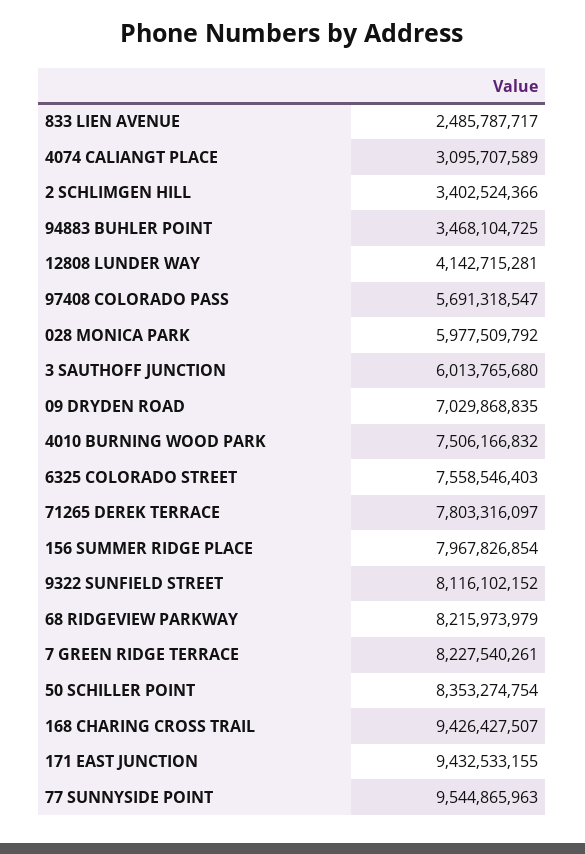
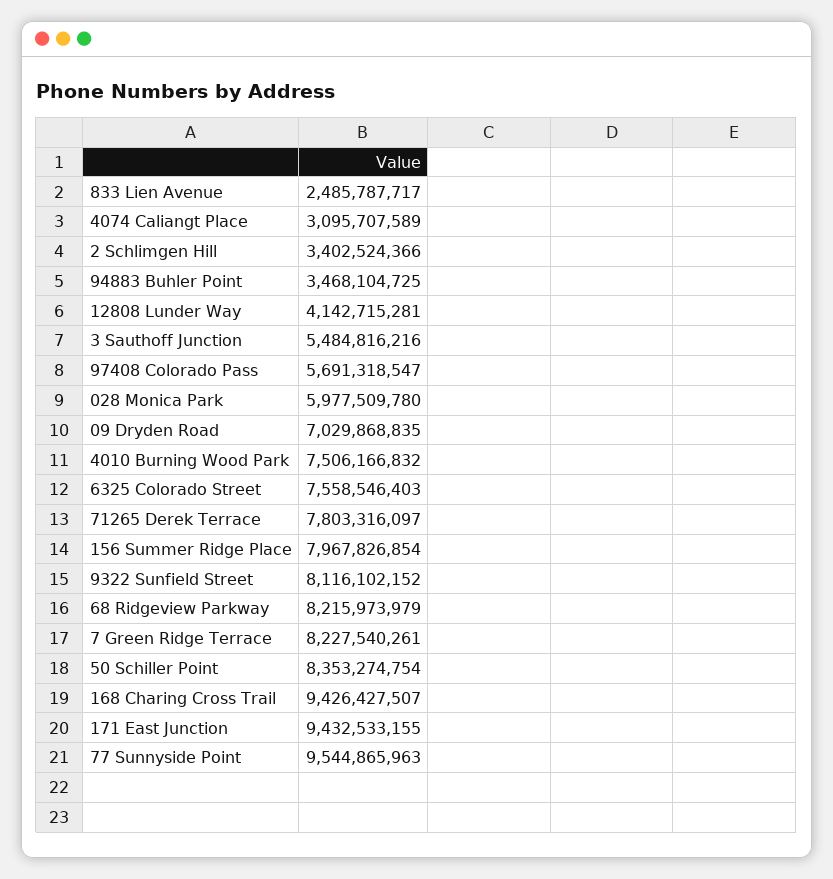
  {
    "833 LIEN AVENUE": 2485787717,
    "4074 CALIANGT PLACE": 3095707589,
    "2 SCHLIMGEN HILL": 3402524366,
    "94883 BUHLER POINT": 3468104725,
    "12808 LUNDER WAY": 4142715281,
    "97408 COLORADO PASS": 5691318547,
-   "028 MONICA PARK": 5977509792,
+   "028 MONICA PARK": 5977509780,
-   "3 SAUTHOFF JUNCTION": 6013765680,
+   "3 SAUTHOFF JUNCTION": 5484816216,
    "09 DRYDEN ROAD": 7029868835,
    "4010 BURNING WOOD PARK": 7506166832,
    "6325 COLORADO STREET": 7558546403,
    "71265 DEREK TERRACE": 7803316097,
    "156 SUMMER RIDGE PLACE": 7967826854,
    "9322 SUNFIELD STREET": 8116102152,
    "68 RIDGEVIEW PARKWAY": 8215973979,
    "7 GREEN RIDGE TERRACE": 8227540261,
    "50 SCHILLER POINT": 8353274754,
    "168 CHARING CROSS TRAIL": 9426427507,
    "171 EAST JUNCTION": 9432533155,
    "77 SUNNYSIDE POINT": 9544865963
  }

